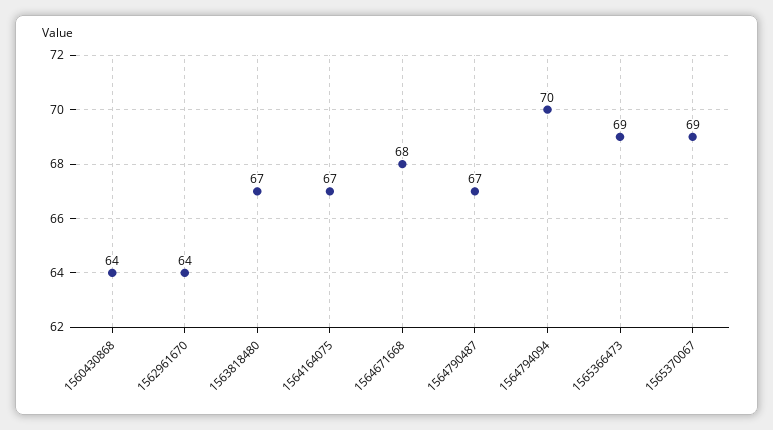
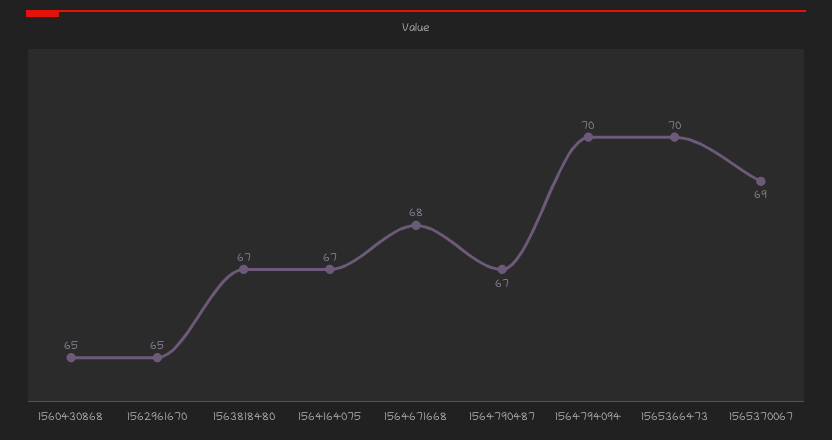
  {
-   "1560430868": 64,
+   "1560430868": 65,
-   "1562961670": 64,
+   "1562961670": 65,
    "1563818480": 67,
    "1564164075": 67,
    "1564671668": 68,
    "1564790487": 67,
    "1564794094": 70,
-   "1565366473": 69,
+   "1565366473": 70,
    "1565370067": 69
  }

